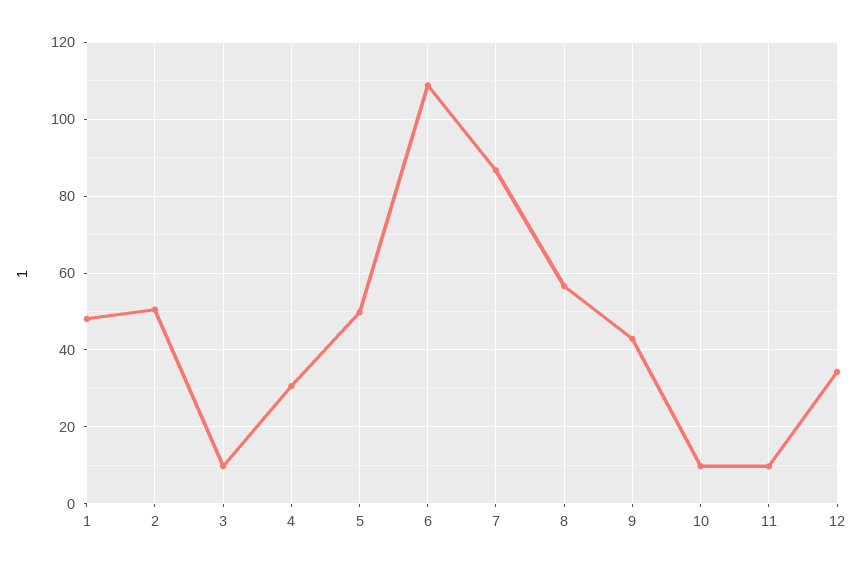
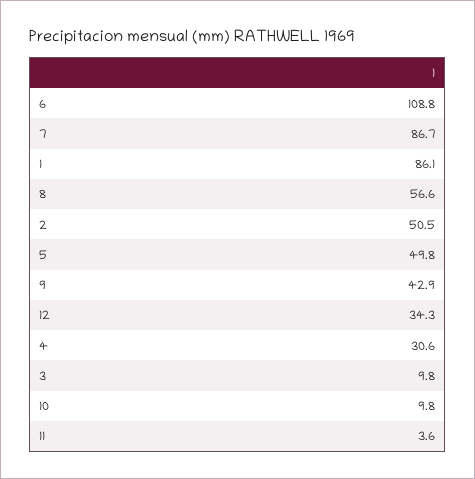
  {
-   "1": 48,
+   "1": 86.1,
    "2": 50.5,
    "3": 9.8,
    "4": 30.6,
    "5": 49.8,
    "6": 108.8,
    "7": 86.7,
    "8": 56.6,
    "9": 42.9,
    "10": 9.8,
-   "11": 10,
+   "11": 3.6,
    "12": 34.3
  }

